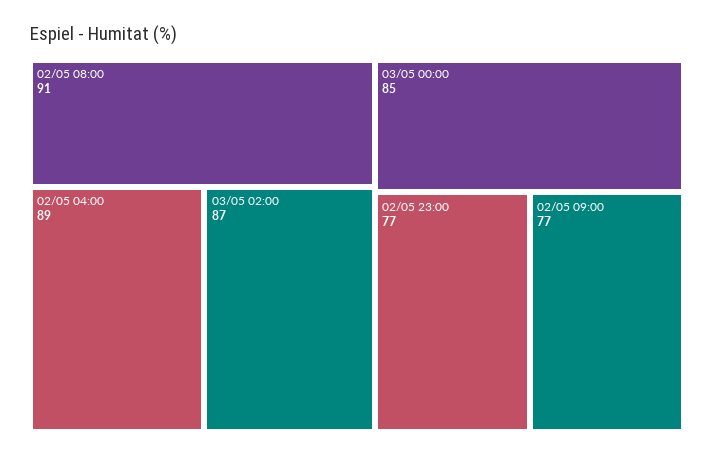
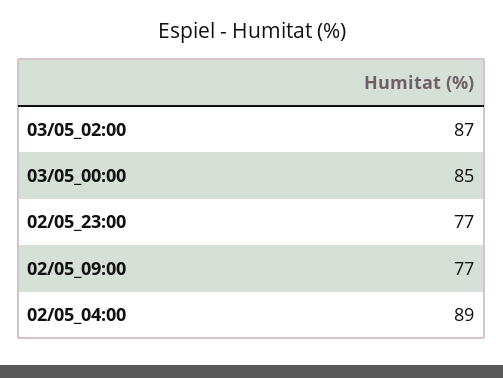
  {
-   "02/05 08:00": 91,
    "02/05 04:00": 89,
    "03/05 02:00": 87,
    "03/05 00:00": 85,
    "02/05 23:00": 77,
    "02/05 09:00": 77
  }

